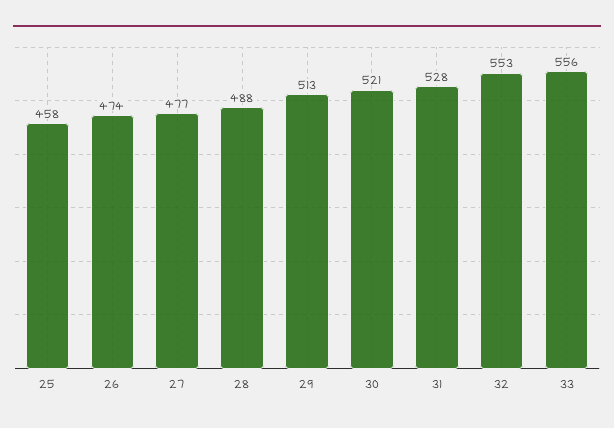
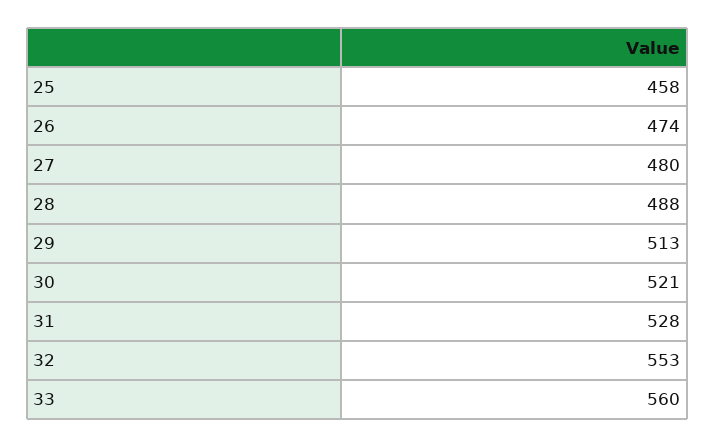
  {
    "25": 458,
    "26": 474,
-   "27": 477,
+   "27": 480,
    "28": 488,
    "29": 513,
    "30": 521,
    "31": 528,
    "32": 553,
-   "33": 556
+   "33": 560
  }

